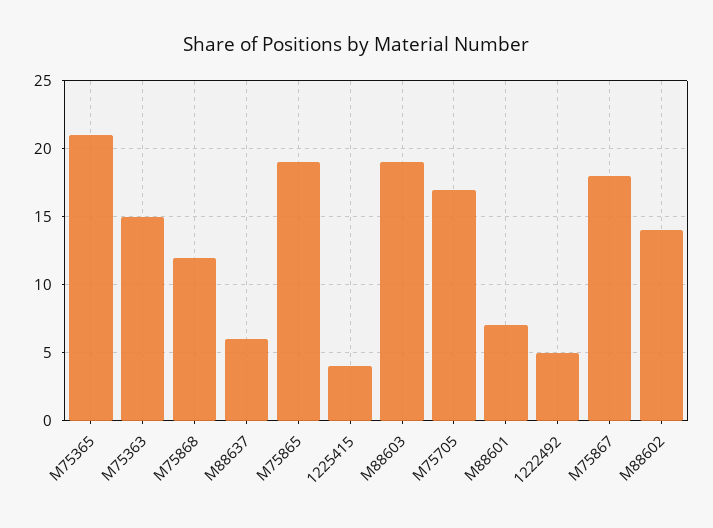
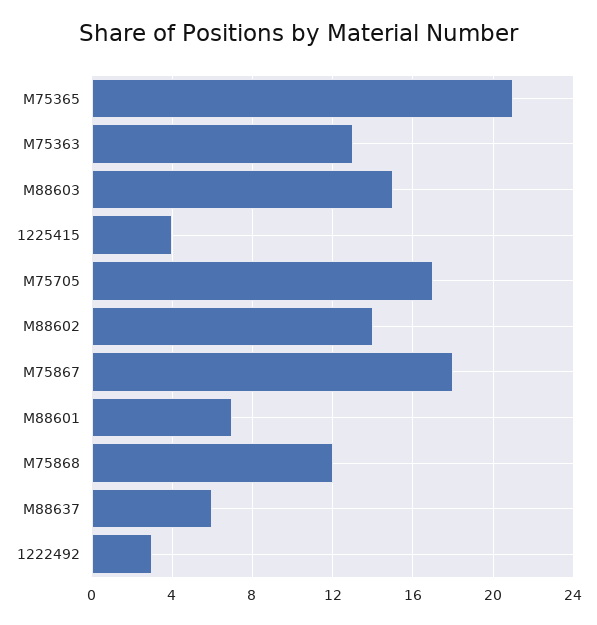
  {
    "M75365": 21,
-   "M75363": 15,
+   "M75363": 13,
    "M75868": 12,
    "M88637": 6,
-   "M75865": 19,
    "1225415": 4,
-   "M88603": 19,
+   "M88603": 15,
    "M75705": 17,
    "M88601": 7,
-   "1222492": 5,
+   "1222492": 3,
    "M75867": 18,
    "M88602": 14
  }

